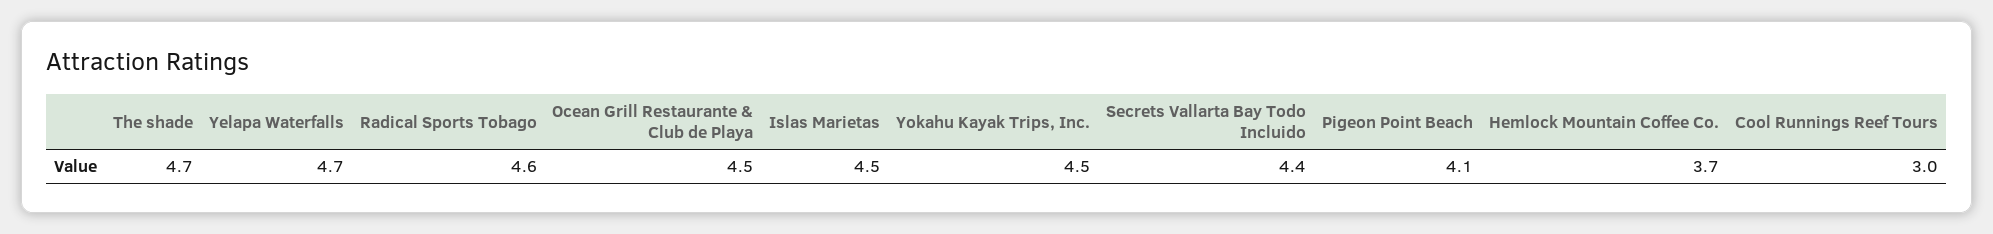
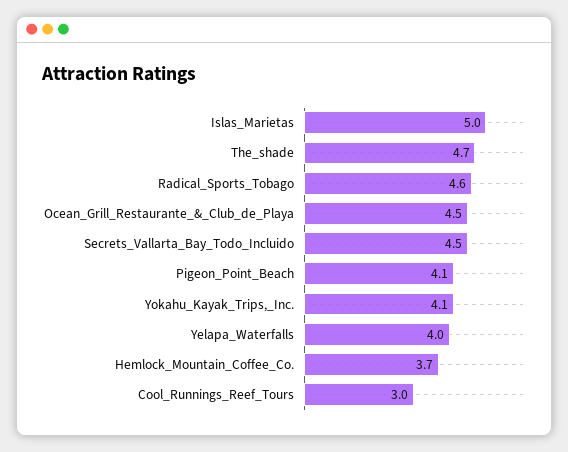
  {
    "The shade": 4.7,
-   "Yelapa Waterfalls": 4.7,
+   "Yelapa Waterfalls": 4,
    "Radical Sports Tobago": 4.6,
    "Ocean Grill Restaurante & Club de Playa": 4.5,
-   "Islas Marietas": 4.5,
+   "Islas Marietas": 5,
-   "Yokahu Kayak Trips, Inc.": 4.5,
+   "Yokahu Kayak Trips, Inc.": 4.1,
-   "Secrets Vallarta Bay Todo Incluido": 4.4,
+   "Secrets Vallarta Bay Todo Incluido": 4.5,
    "Pigeon Point Beach": 4.1,
    "Hemlock Mountain Coffee Co.": 3.7,
    "Cool Runnings Reef Tours": 3
  }

